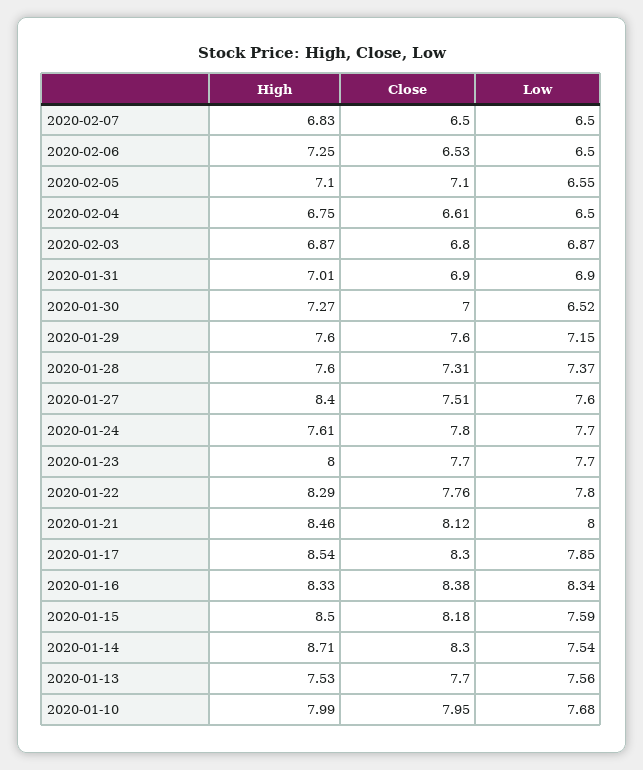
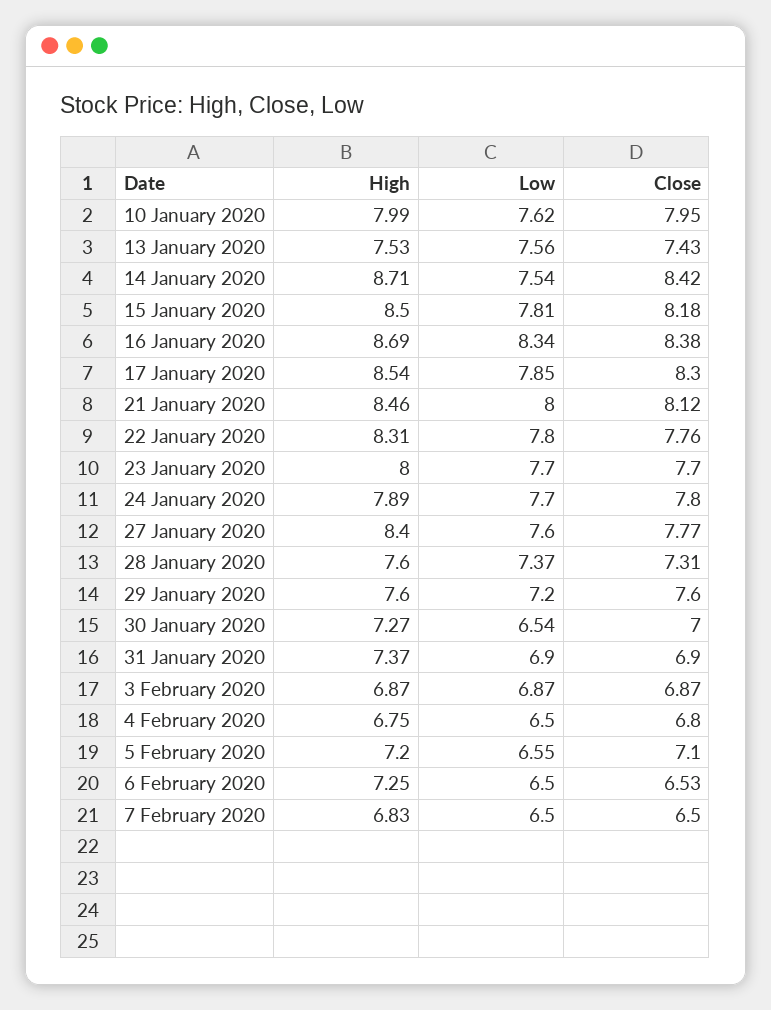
  {
    "High": {
      "2020-02-07": 6.83,
      "2020-02-06": 7.25,
-     "2020-02-05": 7.1,
+     "2020-02-05": 7.2,
      "2020-02-04": 6.75,
      "2020-02-03": 6.87,
-     "2020-01-31": 7.01,
+     "2020-01-31": 7.37,
      "2020-01-30": 7.27,
      "2020-01-29": 7.6,
      "2020-01-28": 7.6,
      "2020-01-27": 8.4,
-     "2020-01-24": 7.61,
+     "2020-01-24": 7.89,
      "2020-01-23": 8,
-     "2020-01-22": 8.29,
+     "2020-01-22": 8.31,
      "2020-01-21": 8.46,
      "2020-01-17": 8.54,
-     "2020-01-16": 8.33,
+     "2020-01-16": 8.69,
      "2020-01-15": 8.5,
      "2020-01-14": 8.71,
      "2020-01-13": 7.53,
      "2020-01-10": 7.99
    },
    "Close": {
      "2020-02-07": 6.5,
      "2020-02-06": 6.53,
      "2020-02-05": 7.1,
-     "2020-02-04": 6.61,
+     "2020-02-04": 6.8,
-     "2020-02-03": 6.8,
+     "2020-02-03": 6.87,
      "2020-01-31": 6.9,
      "2020-01-30": 7,
      "2020-01-29": 7.6,
      "2020-01-28": 7.31,
-     "2020-01-27": 7.51,
+     "2020-01-27": 7.77,
      "2020-01-24": 7.8,
      "2020-01-23": 7.7,
      "2020-01-22": 7.76,
      "2020-01-21": 8.12,
      "2020-01-17": 8.3,
      "2020-01-16": 8.38,
      "2020-01-15": 8.18,
-     "2020-01-14": 8.3,
+     "2020-01-14": 8.42,
-     "2020-01-13": 7.7,
+     "2020-01-13": 7.43,
      "2020-01-10": 7.95
    },
    "Low": {
      "2020-02-07": 6.5,
      "2020-02-06": 6.5,
      "2020-02-05": 6.55,
      "2020-02-04": 6.5,
      "2020-02-03": 6.87,
      "2020-01-31": 6.9,
-     "2020-01-30": 6.52,
+     "2020-01-30": 6.54,
-     "2020-01-29": 7.15,
+     "2020-01-29": 7.2,
      "2020-01-28": 7.37,
      "2020-01-27": 7.6,
      "2020-01-24": 7.7,
      "2020-01-23": 7.7,
      "2020-01-22": 7.8,
      "2020-01-21": 8,
      "2020-01-17": 7.85,
      "2020-01-16": 8.34,
-     "2020-01-15": 7.59,
+     "2020-01-15": 7.81,
      "2020-01-14": 7.54,
      "2020-01-13": 7.56,
-     "2020-01-10": 7.68
+     "2020-01-10": 7.62
    }
  }

